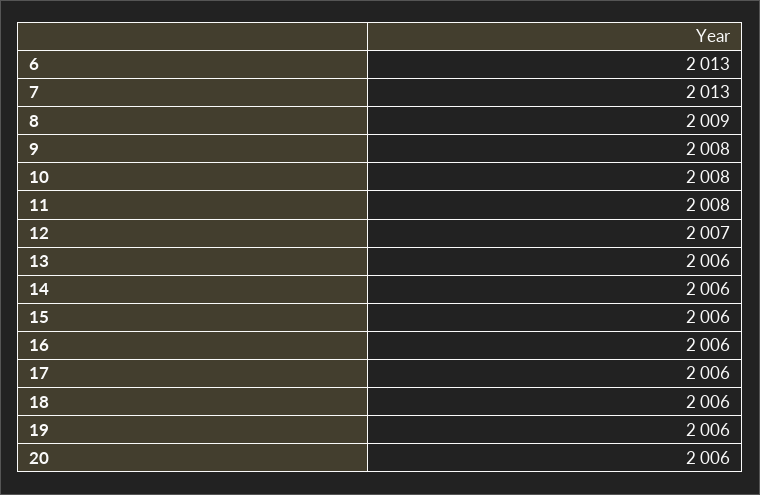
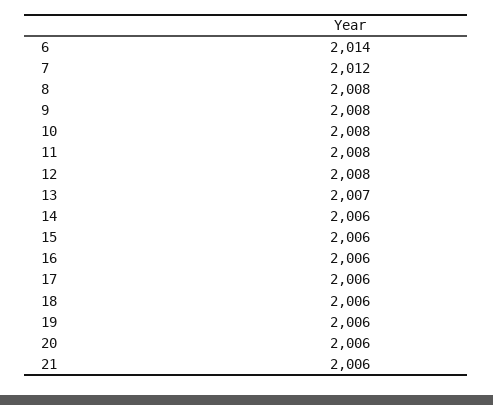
  {
-   "6": 2013,
+   "6": 2014,
-   "7": 2013,
+   "7": 2012,
-   "8": 2009,
+   "8": 2008,
    "9": 2008,
    "10": 2008,
    "11": 2008,
-   "12": 2007,
+   "12": 2008,
-   "13": 2006,
+   "13": 2007,
    "14": 2006,
    "15": 2006,
    "16": 2006,
    "17": 2006,
    "18": 2006,
    "19": 2006,
-   "20": 2006
+   "20": 2006,
+   "21": 2006
  }

